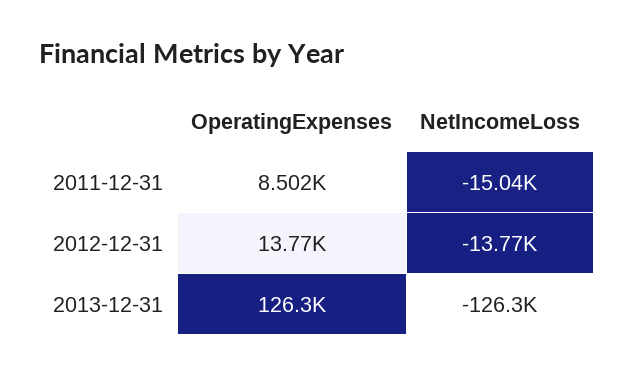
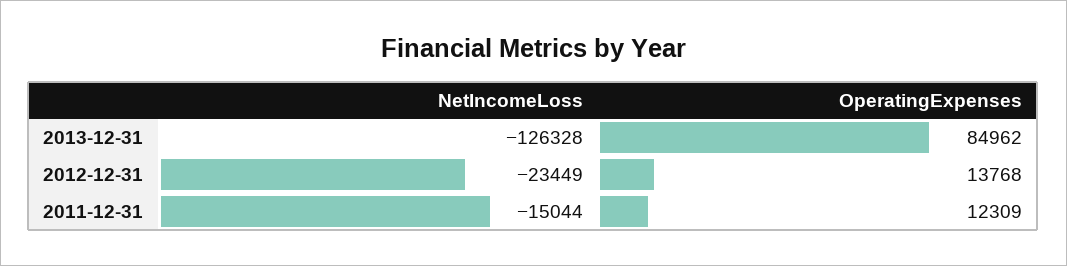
  {
    "OperatingExpenses": {
-     "2011-12-31": 8502,
+     "2011-12-31": 12309,
      "2012-12-31": 13768,
-     "2013-12-31": 126300
+     "2013-12-31": 84962
    },
    "NetIncomeLoss": {
      "2011-12-31": -15044,
-     "2012-12-31": -13770,
+     "2012-12-31": -23449,
      "2013-12-31": -126328
    }
  }

